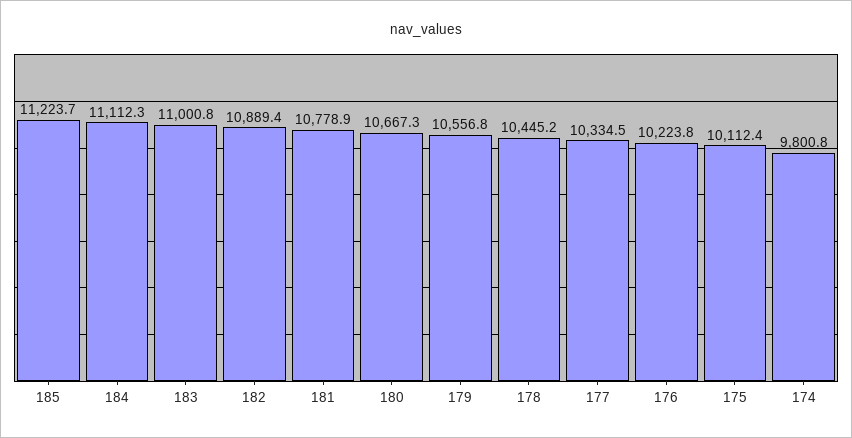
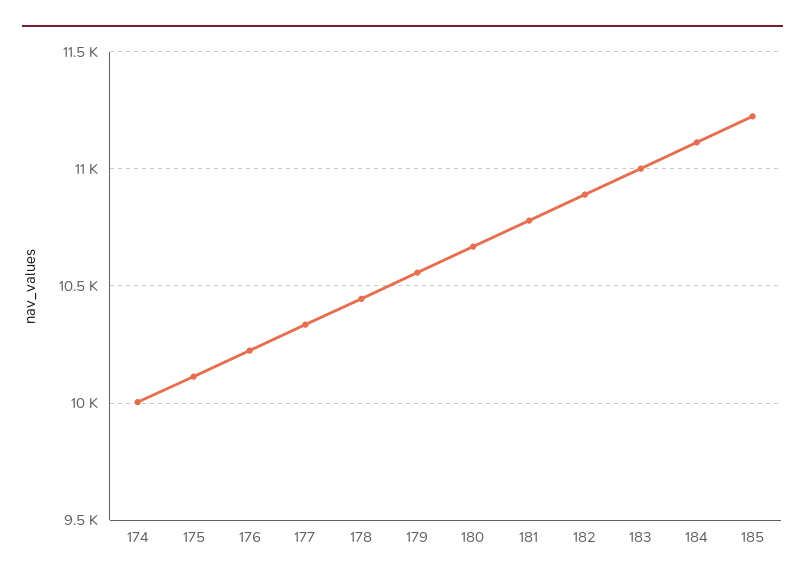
  {
    "185": 11223.7,
    "184": 11112.3,
    "183": 11000.8,
    "182": 10889.4,
    "181": 10778.9,
    "180": 10667.3,
    "179": 10556.8,
    "178": 10445.2,
    "177": 10334.5,
    "176": 10223.8,
    "175": 10112.4,
-   "174": 9800.8
+   "174": 10000
  }

